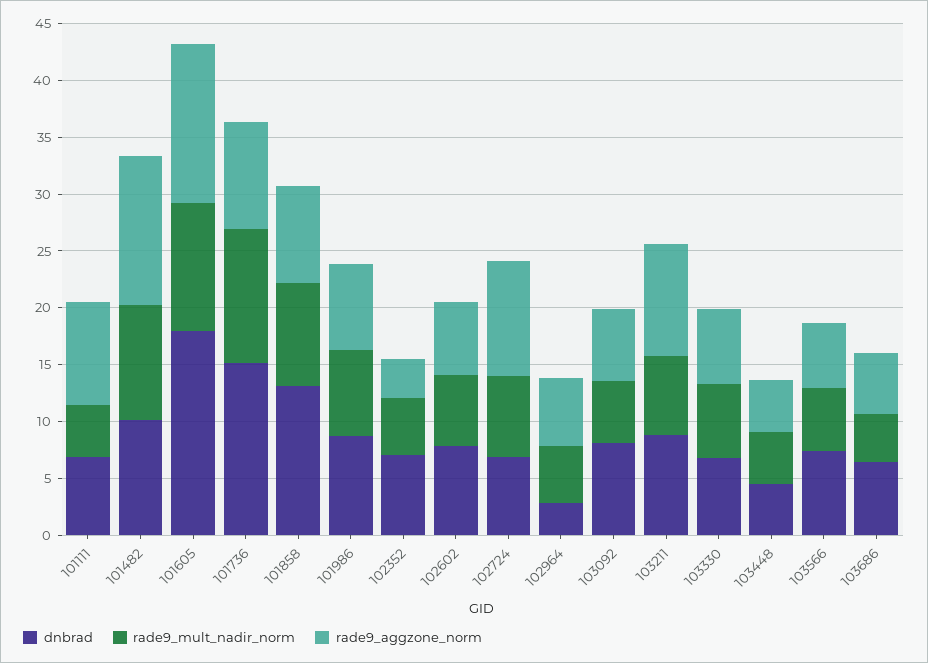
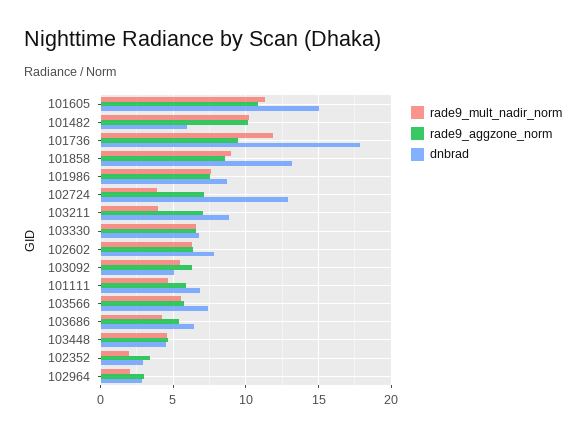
  {
    "dnbrad": {
      "101111": 7,
-     "101482": 10,
+     "101482": 6,
-     "101605": 18,
+     "101605": 15,
-     "101736": 15,
+     "101736": 18,
      "101858": 13,
      "101986": 8.5,
-     "102352": 7,
+     "102352": 3,
      "102602": 8,
-     "102724": 7,
+     "102724": 13,
      "102964": 3,
-     "103092": 8,
+     "103092": 5,
      "103211": 9,
      "103330": 7,
      "103448": 4.5,
      "103566": 7.5,
      "103686": 6.5
    },
    "rade9_mult_nadir_norm": {
      "101111": 4.5,
      "101482": 10,
      "101605": 11.5,
      "101736": 12,
      "101858": 9,
      "101986": 7.5,
-     "102352": 5,
+     "102352": 2,
      "102602": 6.5,
-     "102724": 7,
+     "102724": 4,
-     "102964": 5,
+     "102964": 2,
      "103092": 5.5,
-     "103211": 7,
+     "103211": 4,
      "103330": 6.5,
      "103448": 4.5,
      "103566": 5.5,
      "103686": 4
    },
    "rade9_aggzone_norm": {
-     "101111": 9,
+     "101111": 6,
-     "101482": 13,
+     "101482": 10,
-     "101605": 14,
+     "101605": 11,
      "101736": 9.5,
      "101858": 8.5,
      "101986": 7.5,
      "102352": 3.5,
      "102602": 6.5,
-     "102724": 10,
+     "102724": 7,
-     "102964": 6,
+     "102964": 3,
      "103092": 6.5,
-     "103211": 10,
+     "103211": 7,
      "103330": 6.5,
      "103448": 4.5,
      "103566": 5.5,
      "103686": 5.5
    }
  }

